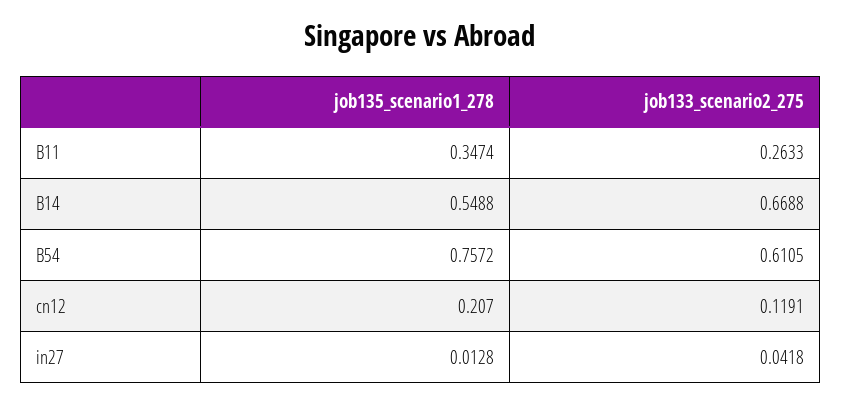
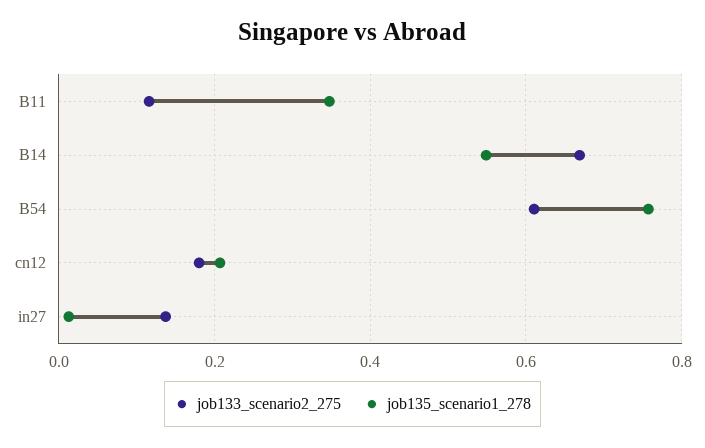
  {
    "job135_scenario1_278": {
      "B11": 0.3474,
      "B14": 0.5488,
      "B54": 0.7572,
      "cn12": 0.207,
      "in27": 0.0128
    },
    "job133_scenario2_275": {
-     "B11": 0.2633,
+     "B11": 0.12,
      "B14": 0.6688,
      "B54": 0.6105,
-     "cn12": 0.1191,
+     "cn12": 0.18,
-     "in27": 0.0418
+     "in27": 0.14
    }
  }

